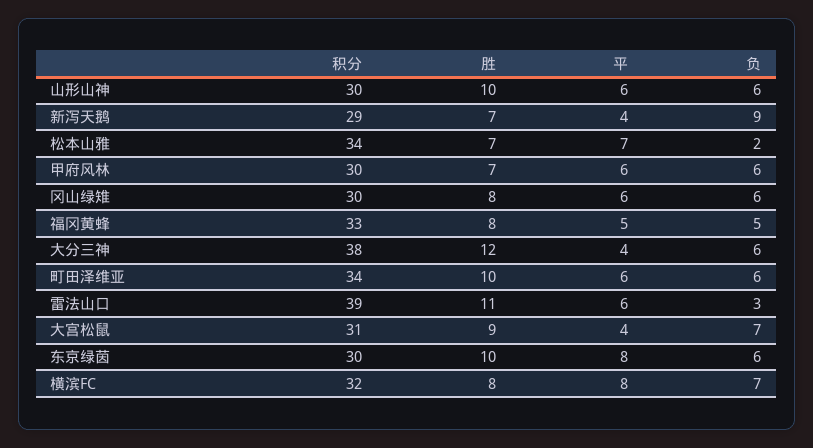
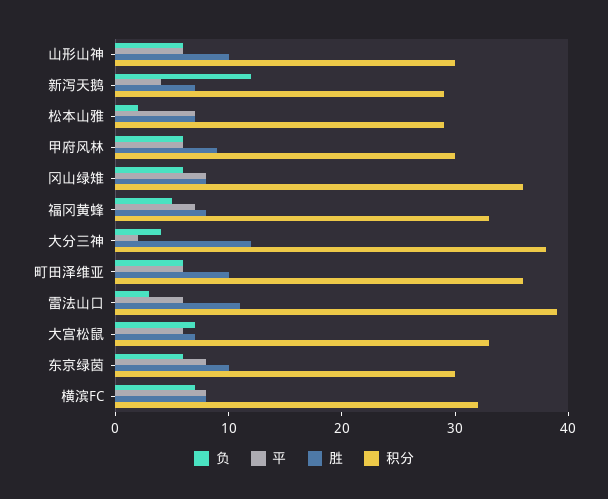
  {
    "积分": {
      "山形山神": 30,
      "新泻天鹅": 29,
-     "松本山雅": 34,
+     "松本山雅": 29,
      "甲府风林": 30,
-     "冈山绿雉": 30,
+     "冈山绿雉": 36,
      "福冈黄蜂": 33,
      "大分三神": 38,
-     "町田泽维亚": 34,
+     "町田泽维亚": 36,
      "雷法山口": 39,
-     "大宫松鼠": 31,
+     "大宫松鼠": 33,
      "东京绿茵": 30,
      "横滨FC": 32
    },
    "胜": {
      "山形山神": 10,
      "新泻天鹅": 7,
      "松本山雅": 7,
-     "甲府风林": 7,
+     "甲府风林": 9,
      "冈山绿雉": 8,
      "福冈黄蜂": 8,
      "大分三神": 12,
      "町田泽维亚": 10,
      "雷法山口": 11,
-     "大宫松鼠": 9,
+     "大宫松鼠": 7,
      "东京绿茵": 10,
      "横滨FC": 8
    },
    "平": {
      "山形山神": 6,
      "新泻天鹅": 4,
      "松本山雅": 7,
      "甲府风林": 6,
-     "冈山绿雉": 6,
+     "冈山绿雉": 8,
-     "福冈黄蜂": 5,
+     "福冈黄蜂": 7,
-     "大分三神": 4,
+     "大分三神": 2,
      "町田泽维亚": 6,
      "雷法山口": 6,
-     "大宫松鼠": 4,
+     "大宫松鼠": 6,
      "东京绿茵": 8,
      "横滨FC": 8
    },
    "负": {
      "山形山神": 6,
-     "新泻天鹅": 9,
+     "新泻天鹅": 12,
      "松本山雅": 2,
      "甲府风林": 6,
      "冈山绿雉": 6,
      "福冈黄蜂": 5,
-     "大分三神": 6,
+     "大分三神": 4,
      "町田泽维亚": 6,
      "雷法山口": 3,
      "大宫松鼠": 7,
      "东京绿茵": 6,
      "横滨FC": 7
    }
  }

